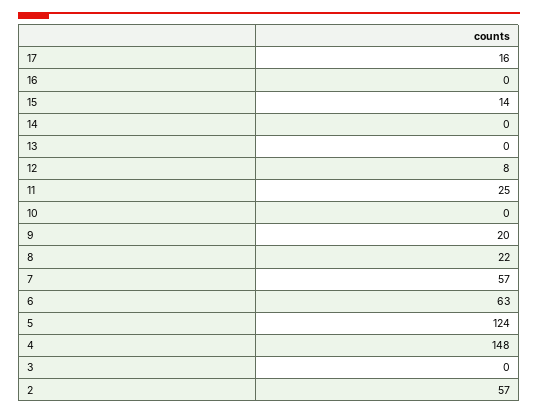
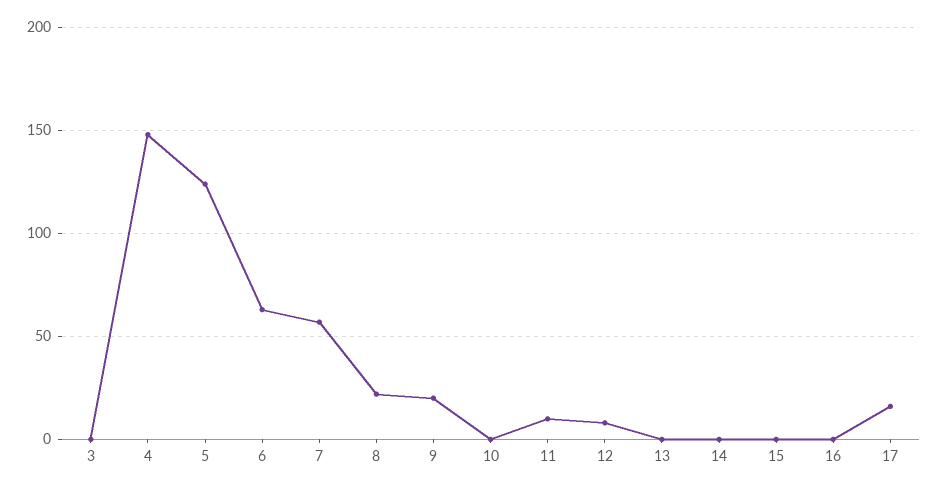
  {
    "17": 16,
    "16": 0,
-   "15": 14,
+   "15": 0,
    "14": 0,
    "13": 0,
    "12": 8,
-   "11": 25,
+   "11": 10,
    "10": 0,
    "9": 20,
    "8": 22,
    "7": 57,
    "6": 63,
    "5": 124,
    "4": 148,
-   "3": 0,
+   "3": 0
-   "2": 57
  }

